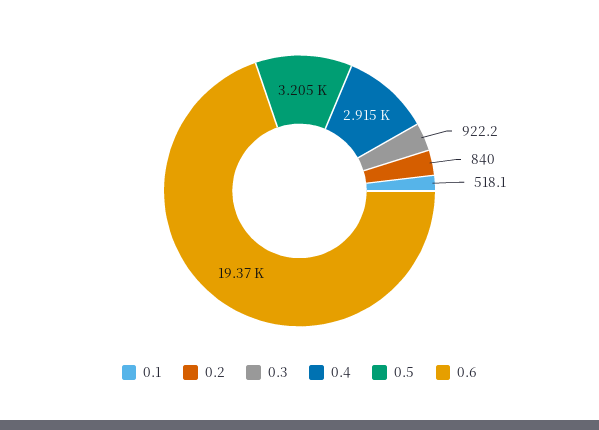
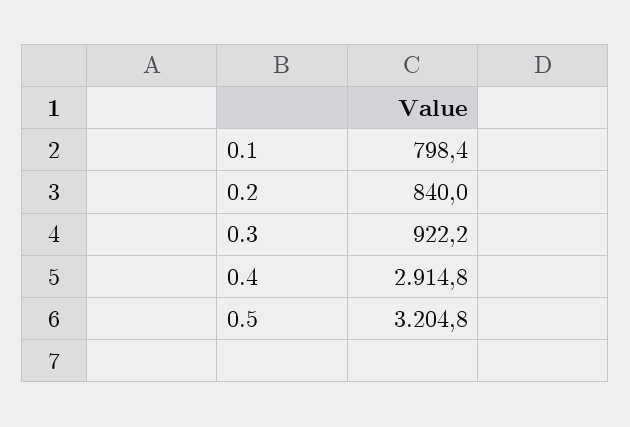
  {
-   "0.1": 518.1,
+   "0.1": 798.4,
    "0.2": 840,
    "0.3": 922.2,
    "0.4": 2914.8,
-   "0.5": 3204.8,
+   "0.5": 3204.8
-   "0.6": 19370
  }

